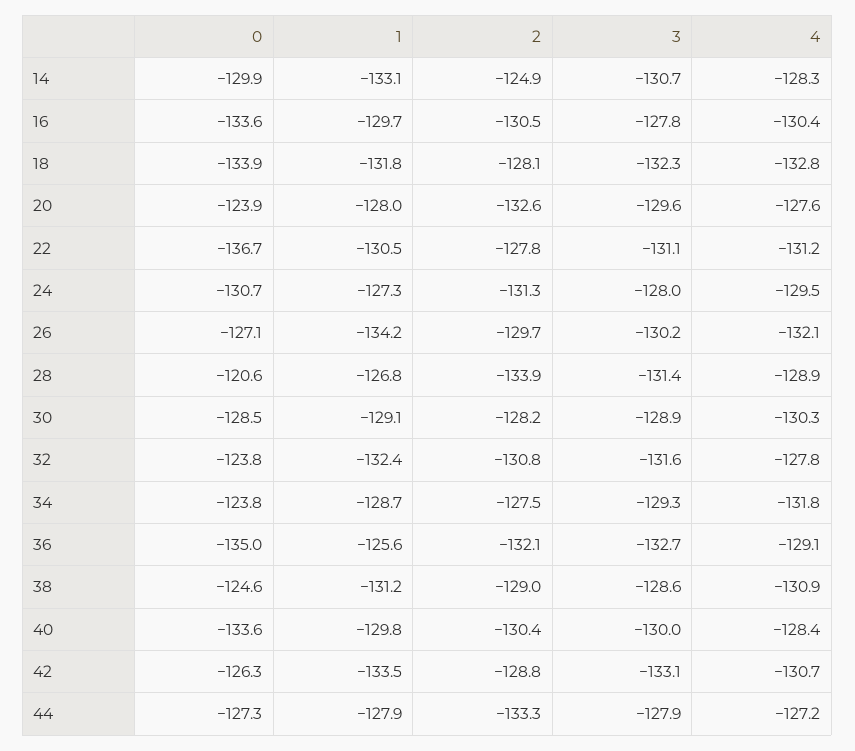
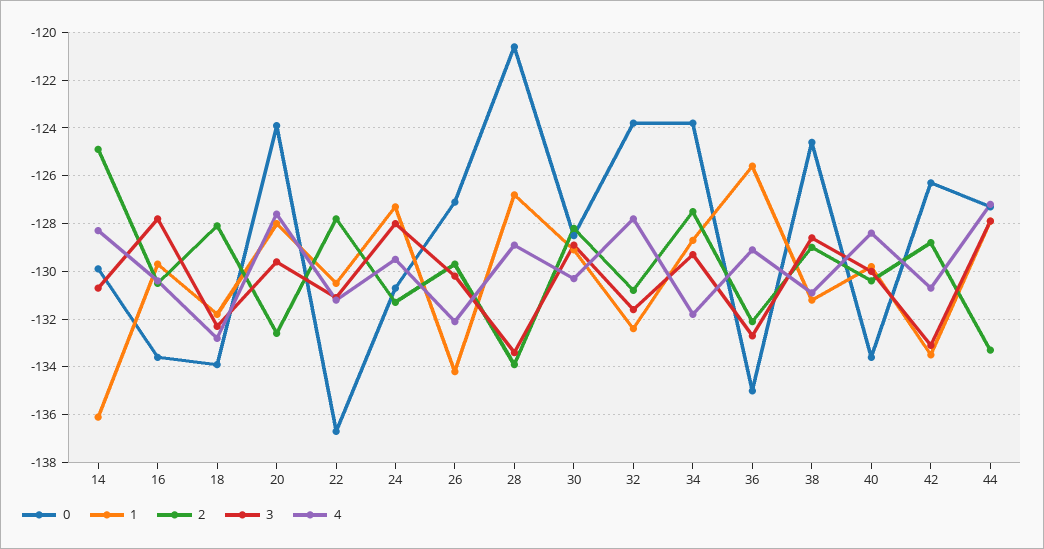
  {
    "0": {
      "14": -129.9,
      "16": -133.6,
      "18": -133.9,
      "20": -123.9,
      "22": -136.7,
      "24": -130.7,
      "26": -127.1,
      "28": -120.6,
      "30": -128.5,
      "32": -123.8,
      "34": -123.8,
      "36": -135,
      "38": -124.6,
      "40": -133.6,
      "42": -126.3,
      "44": -127.3
    },
    "1": {
-     "14": -133.1,
+     "14": -136,
      "16": -129.7,
      "18": -131.8,
      "20": -128,
      "22": -130.5,
      "24": -127.3,
      "26": -134.2,
      "28": -126.8,
      "30": -129.1,
      "32": -132.4,
      "34": -128.7,
      "36": -125.6,
      "38": -131.2,
      "40": -129.8,
      "42": -133.5,
      "44": -127.9
    },
    "2": {
      "14": -124.9,
      "16": -130.5,
      "18": -128.1,
      "20": -132.6,
      "22": -127.8,
      "24": -131.3,
      "26": -129.7,
      "28": -133.9,
      "30": -128.2,
      "32": -130.8,
      "34": -127.5,
      "36": -132.1,
      "38": -129,
      "40": -130.4,
      "42": -128.8,
      "44": -133.3
    },
    "3": {
      "14": -130.7,
      "16": -127.8,
      "18": -132.3,
      "20": -129.6,
      "22": -131.1,
      "24": -128,
      "26": -130.2,
-     "28": -131.4,
+     "28": -133.5,
      "30": -128.9,
      "32": -131.6,
      "34": -129.3,
      "36": -132.7,
      "38": -128.6,
      "40": -130,
      "42": -133.1,
      "44": -127.9
    },
    "4": {
      "14": -128.3,
      "16": -130.4,
      "18": -132.8,
      "20": -127.6,
      "22": -131.2,
      "24": -129.5,
      "26": -132.1,
      "28": -128.9,
      "30": -130.3,
      "32": -127.8,
      "34": -131.8,
      "36": -129.1,
      "38": -130.9,
      "40": -128.4,
      "42": -130.7,
      "44": -127.2
    }
  }

